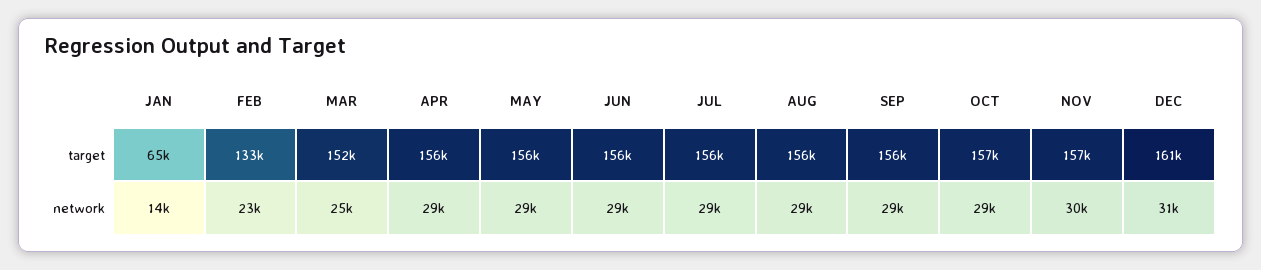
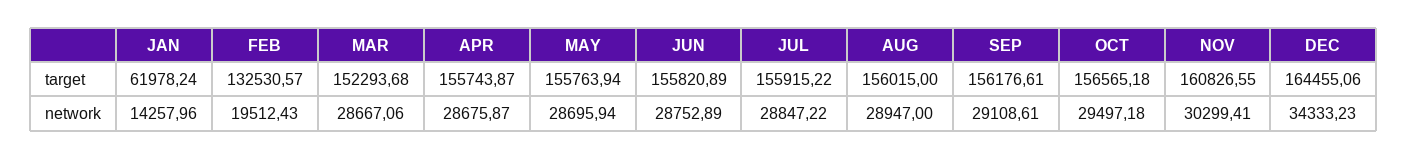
  {
    "JAN": {
-     "target": 65000,
+     "target": 61978.24,
      "network": 14257.96
    },
    "FEB": {
      "target": 132530.57,
-     "network": 23000
+     "network": 19512.43
    },
    "MAR": {
      "target": 152293.68,
-     "network": 25000
+     "network": 28667.06
    },
    "APR": {
      "target": 155743.87,
      "network": 28675.87
    },
    "MAY": {
      "target": 155763.94,
      "network": 28695.94
    },
    "JUN": {
      "target": 155820.89,
      "network": 28752.89
    },
    "JUL": {
      "target": 155915.22,
      "network": 28847.22
    },
    "AUG": {
      "target": 156015,
      "network": 28947
    },
    "SEP": {
      "target": 156176.61,
      "network": 29108.61
    },
    "OCT": {
      "target": 156565.18,
      "network": 29497.18
    },
    "NOV": {
-     "target": 157000,
+     "target": 160826.55,
      "network": 30299.41
    },
    "DEC": {
-     "target": 161000,
+     "target": 164455.06,
-     "network": 31000
+     "network": 34333.23
    }
  }

